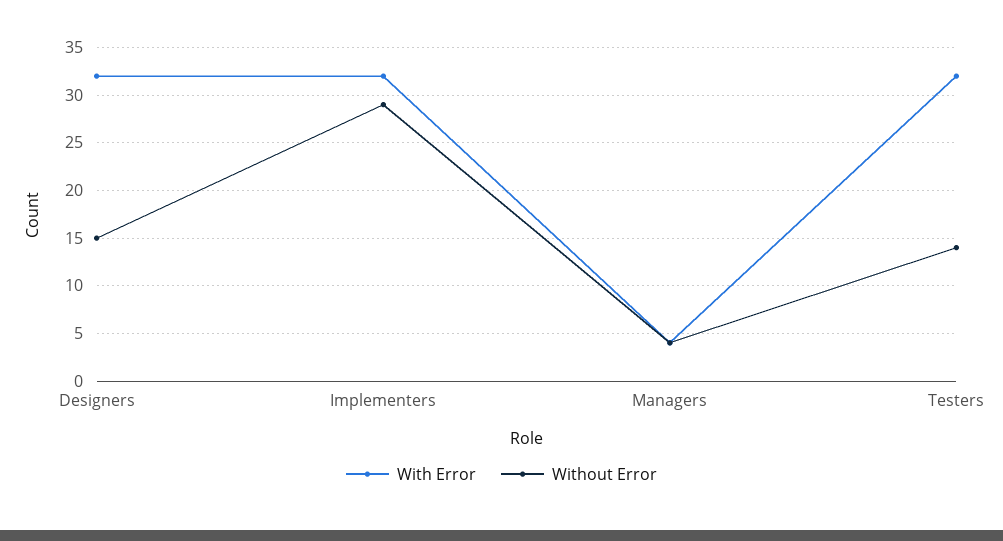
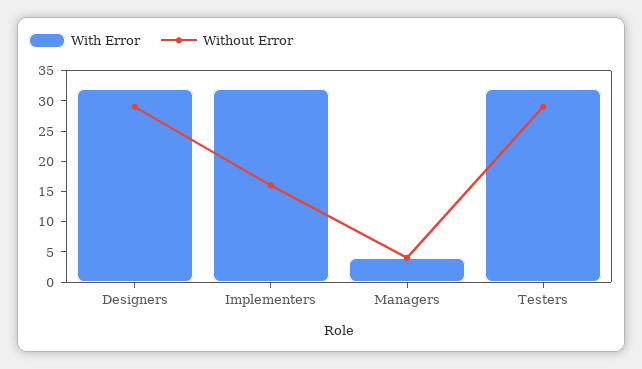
  {
    "With Error": {
      "Designers": 32,
      "Implementers": 32,
      "Managers": 4,
      "Testers": 32
    },
    "Without Error": {
-     "Designers": 15,
+     "Designers": 30,
-     "Implementers": 29,
+     "Implementers": 15,
      "Managers": 4,
-     "Testers": 14
+     "Testers": 30
    }
  }

